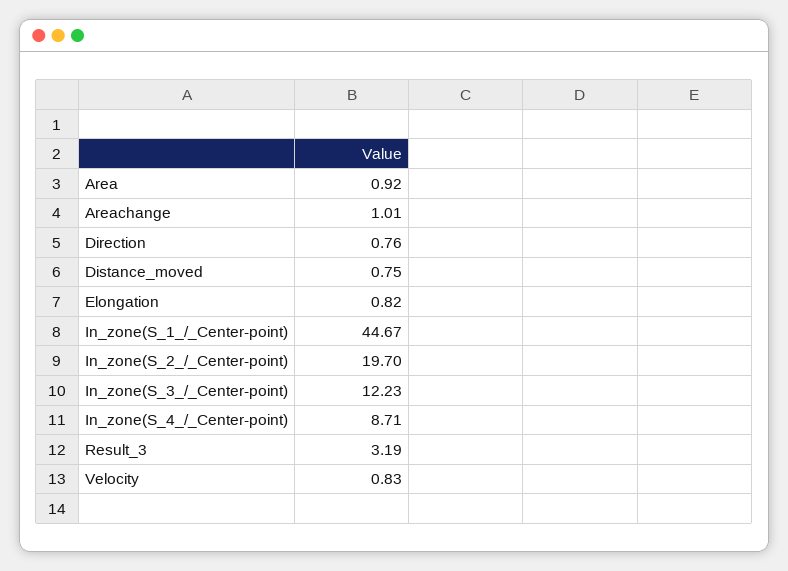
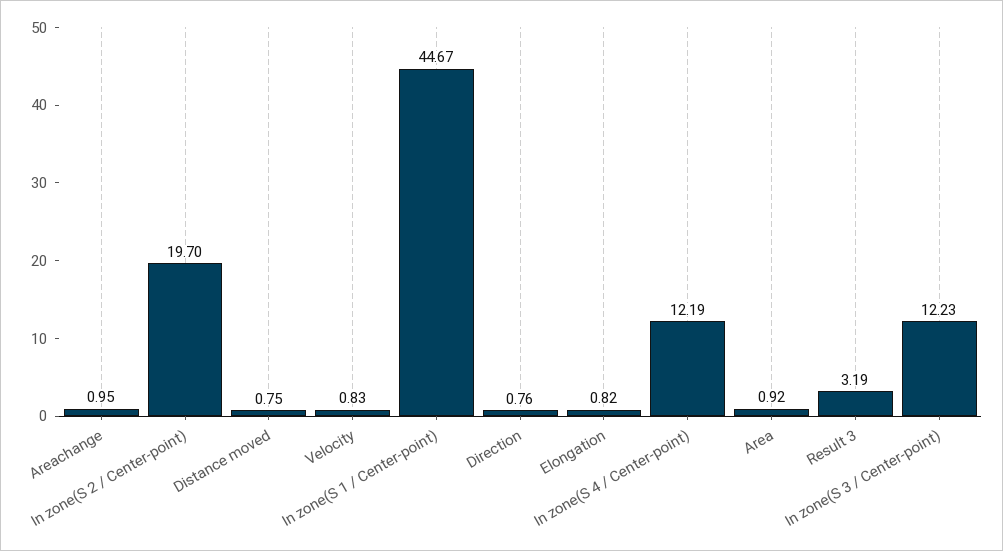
  {
    "Area": 0.92,
-   "Areachange": 1.01,
+   "Areachange": 0.95,
    "Direction": 0.76,
    "Distance_moved": 0.75,
    "Elongation": 0.82,
    "In_zone(S_1_/_Center-point)": 44.67,
    "In_zone(S_2_/_Center-point)": 19.7,
    "In_zone(S_3_/_Center-point)": 12.23,
-   "In_zone(S_4_/_Center-point)": 8.71,
+   "In_zone(S_4_/_Center-point)": 12.19,
    "Result_3": 3.19,
    "Velocity": 0.83
  }

